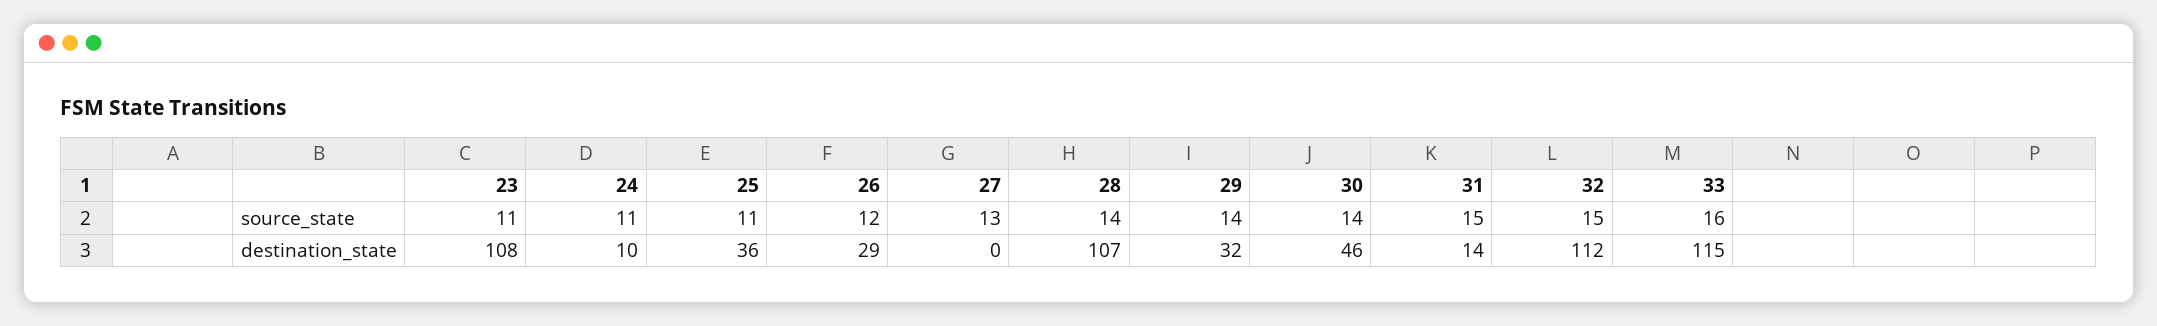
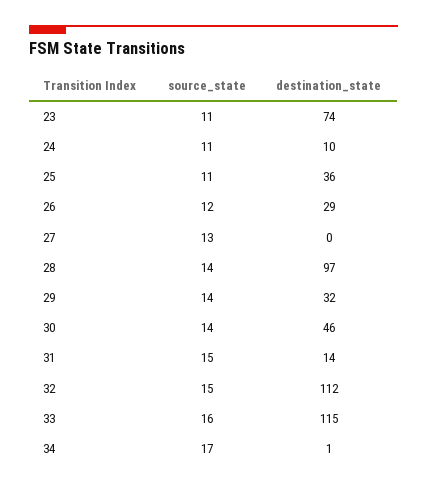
  {
    "23": {
      "source_state": 11,
-     "destination_state": 108
+     "destination_state": 74
    },
    "24": {
      "source_state": 11,
      "destination_state": 10
    },
    "25": {
      "source_state": 11,
      "destination_state": 36
    },
    "26": {
      "source_state": 12,
      "destination_state": 29
    },
    "27": {
      "source_state": 13,
      "destination_state": 0
    },
    "28": {
      "source_state": 14,
-     "destination_state": 107
+     "destination_state": 97
    },
    "29": {
      "source_state": 14,
      "destination_state": 32
    },
    "30": {
      "source_state": 14,
      "destination_state": 46
    },
    "31": {
      "source_state": 15,
      "destination_state": 14
    },
    "32": {
      "source_state": 15,
      "destination_state": 112
    },
    "33": {
      "source_state": 16,
      "destination_state": 115
-   }
+   },
+   "34": {
+     "source_state": 17,
+     "destination_state": 1
+   }
  }

